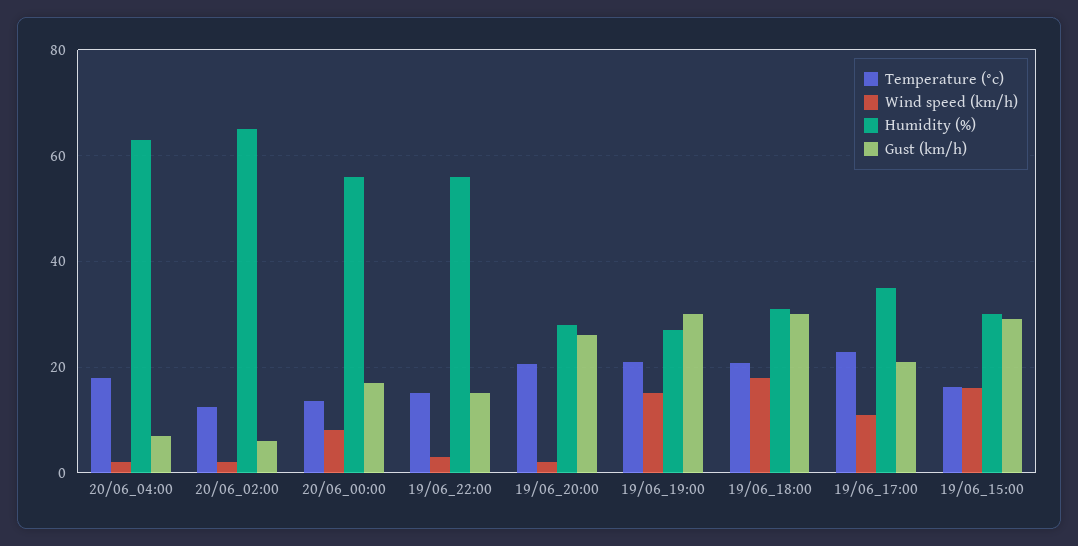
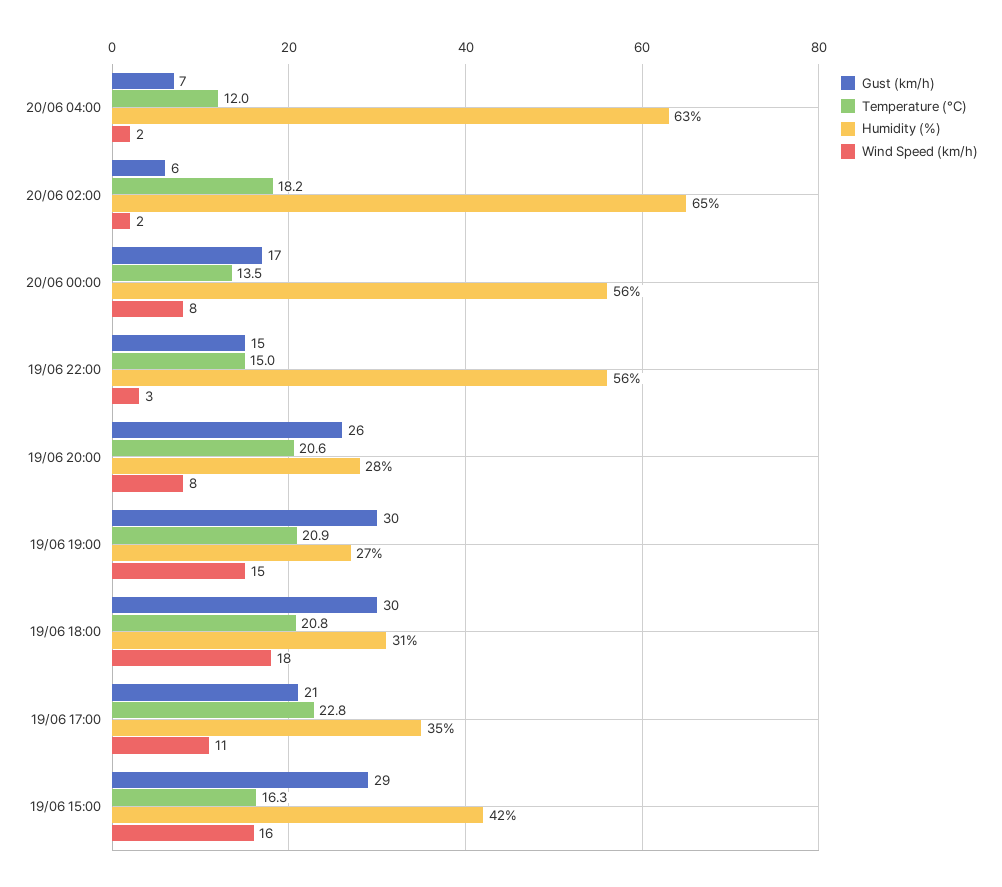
  {
    "Temperature (°c)": {
-     "20/06_04:00": 18,
+     "20/06_04:00": 12,
-     "20/06_02:00": 12,
+     "20/06_02:00": 18.2,
      "20/06_00:00": 13.5,
      "19/06_22:00": 15,
      "19/06_20:00": 20.6,
      "19/06_19:00": 20.9,
      "19/06_18:00": 20.8,
      "19/06_17:00": 22.8,
      "19/06_15:00": 16.3
    },
    "Wind speed (km/h)": {
      "20/06_04:00": 2,
      "20/06_02:00": 2,
      "20/06_00:00": 8,
      "19/06_22:00": 3,
-     "19/06_20:00": 2,
+     "19/06_20:00": 8,
      "19/06_19:00": 15,
      "19/06_18:00": 18,
      "19/06_17:00": 11,
      "19/06_15:00": 16
    },
    "Humidity (%)": {
      "20/06_04:00": 63,
      "20/06_02:00": 65,
      "20/06_00:00": 56,
      "19/06_22:00": 56,
      "19/06_20:00": 28,
      "19/06_19:00": 27,
      "19/06_18:00": 31,
      "19/06_17:00": 35,
-     "19/06_15:00": 30
+     "19/06_15:00": 42
    },
    "Gust (km/h)": {
      "20/06_04:00": 7,
      "20/06_02:00": 6,
      "20/06_00:00": 17,
      "19/06_22:00": 15,
      "19/06_20:00": 26,
      "19/06_19:00": 30,
      "19/06_18:00": 30,
      "19/06_17:00": 21,
      "19/06_15:00": 29
    }
  }

